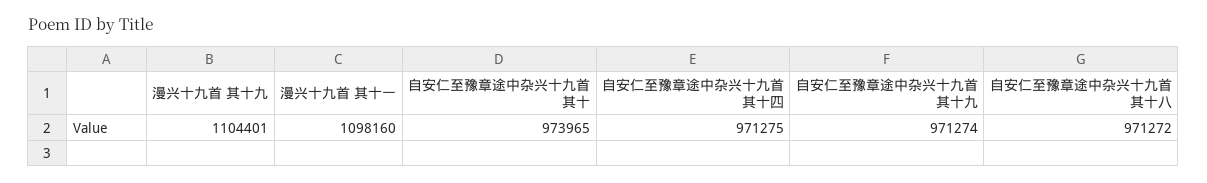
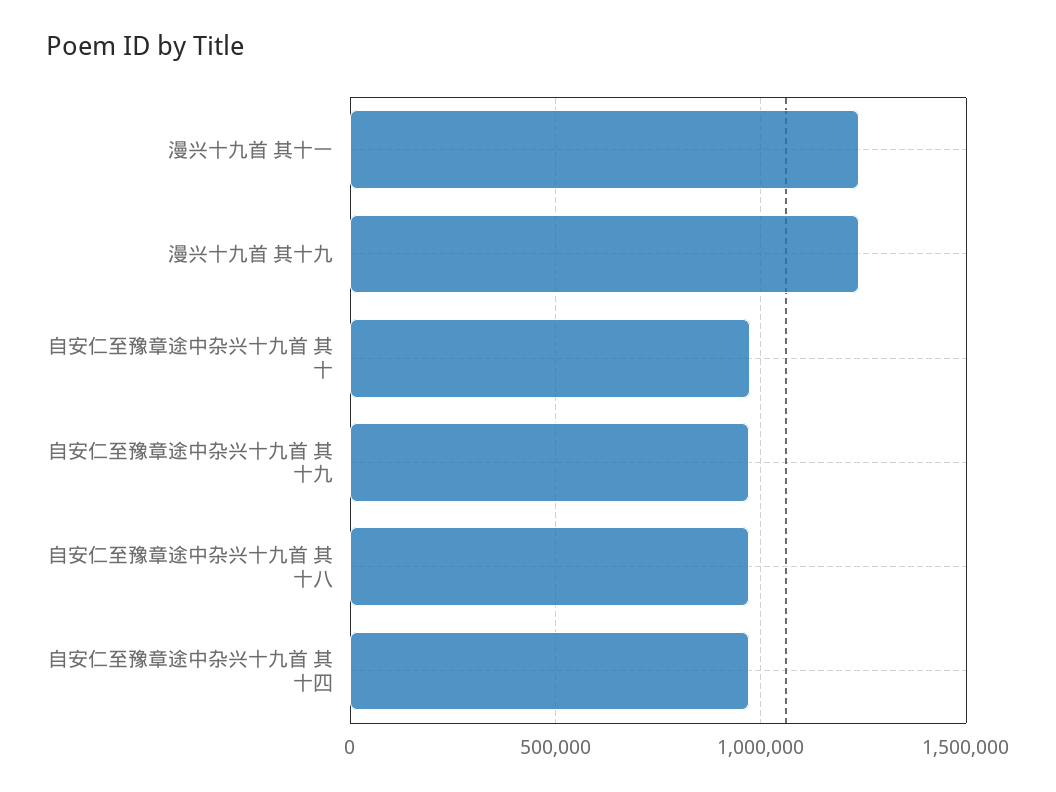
  {
-   "漫兴十九首 其十九": 1104401,
+   "漫兴十九首 其十九": 1250000,
-   "漫兴十九首 其十一": 1098160,
+   "漫兴十九首 其十一": 1250000,
    "自安仁至豫章途中杂兴十九首 其十": 973965,
    "自安仁至豫章途中杂兴十九首 其十四": 971275,
    "自安仁至豫章途中杂兴十九首 其十九": 971274,
    "自安仁至豫章途中杂兴十九首 其十八": 971272
  }

